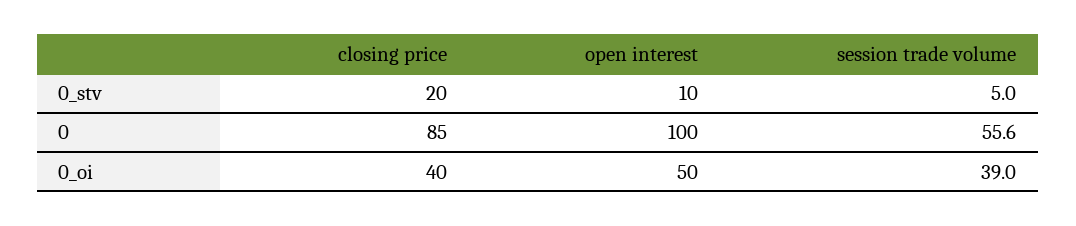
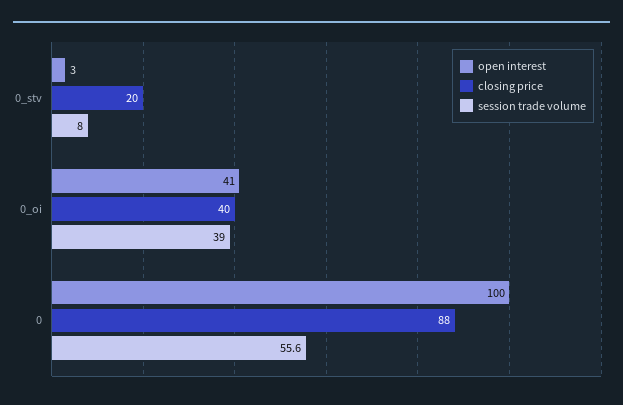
  {
    "closing price": {
      "0_stv": 20,
-     "0": 85,
+     "0": 88,
      "0_oi": 40
    },
    "open interest": {
-     "0_stv": 10,
+     "0_stv": 3,
      "0": 100,
-     "0_oi": 50
+     "0_oi": 41
    },
    "session trade volume": {
-     "0_stv": 5,
+     "0_stv": 8,
      "0": 55.6,
      "0_oi": 39
    }
  }

